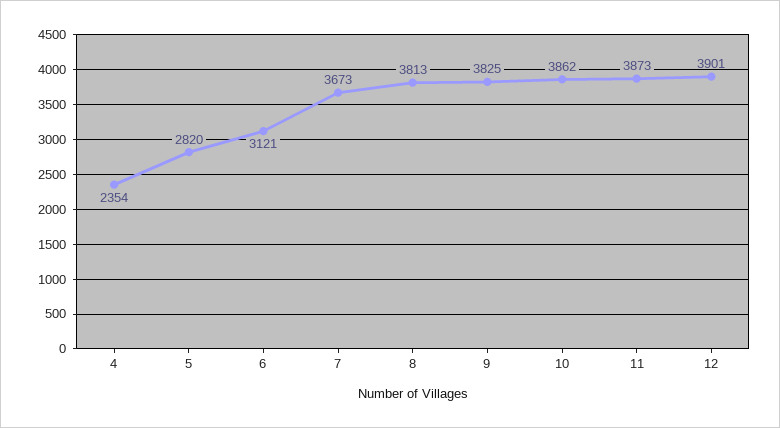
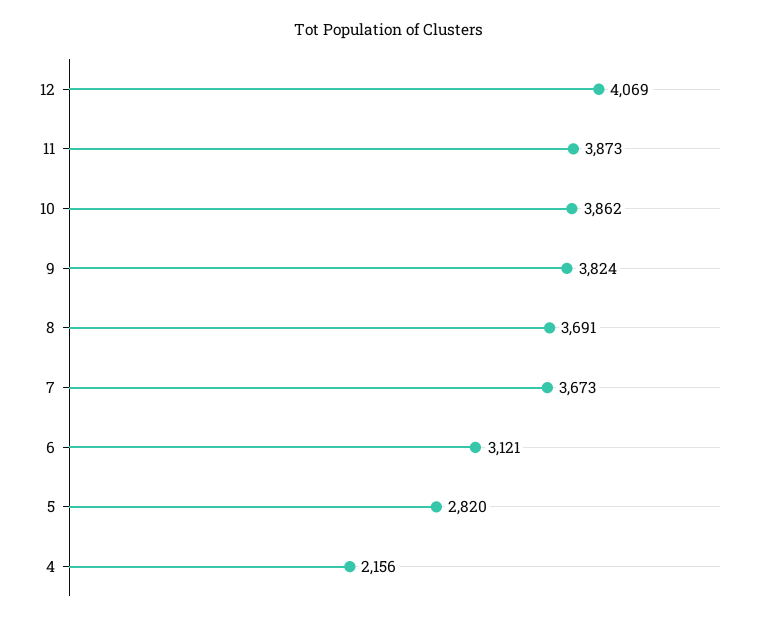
  {
-   "4": 2354,
+   "4": 2156,
    "5": 2820,
    "6": 3121,
    "7": 3673,
-   "8": 3813,
+   "8": 3691,
-   "9": 3825,
+   "9": 3824,
    "10": 3862,
    "11": 3873,
-   "12": 3901
+   "12": 4069
  }

